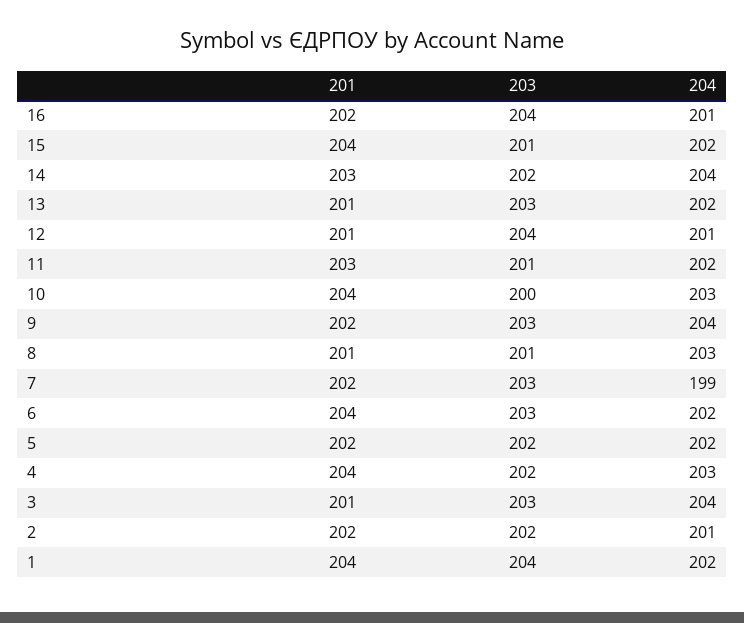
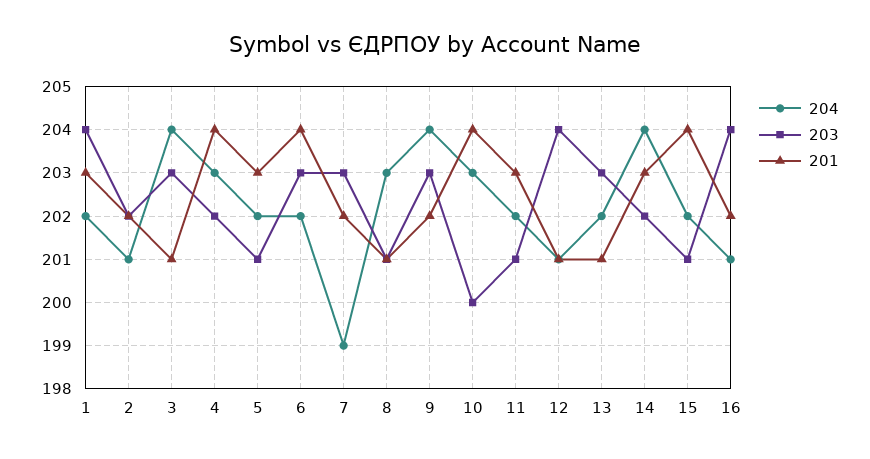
  {
    "201": {
      "16": 202,
      "15": 204,
      "14": 203,
      "13": 201,
      "12": 201,
      "11": 203,
      "10": 204,
      "9": 202,
      "8": 201,
      "7": 202,
      "6": 204,
-     "5": 202,
+     "5": 203,
      "4": 204,
      "3": 201,
      "2": 202,
-     "1": 204
+     "1": 203
    },
    "203": {
      "16": 204,
      "15": 201,
      "14": 202,
      "13": 203,
      "12": 204,
      "11": 201,
      "10": 200,
      "9": 203,
      "8": 201,
      "7": 203,
      "6": 203,
-     "5": 202,
+     "5": 201,
      "4": 202,
      "3": 203,
      "2": 202,
      "1": 204
    },
    "204": {
      "16": 201,
      "15": 202,
      "14": 204,
      "13": 202,
      "12": 201,
      "11": 202,
      "10": 203,
      "9": 204,
      "8": 203,
      "7": 199,
      "6": 202,
      "5": 202,
      "4": 203,
      "3": 204,
      "2": 201,
      "1": 202
    }
  }

